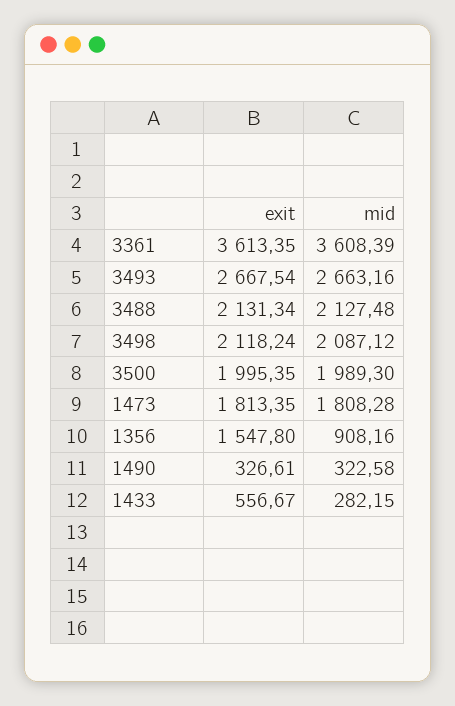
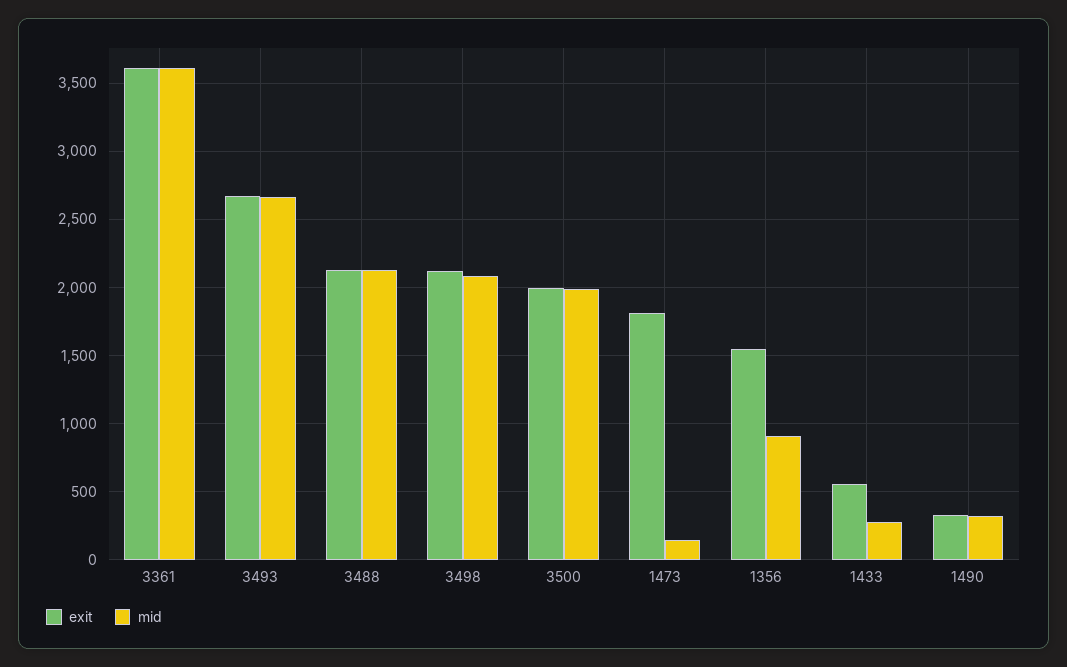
  {
    "exit": {
      "3361": 3613.35,
      "3493": 2667.54,
      "3488": 2131.34,
      "3498": 2118.24,
      "3500": 1995.35,
      "1473": 1813.35,
      "1356": 1547.8,
      "1490": 326.61,
      "1433": 556.67
    },
    "mid": {
      "3361": 3608.39,
      "3493": 2663.16,
      "3488": 2127.48,
      "3498": 2087.12,
      "3500": 1989.3,
-     "1473": 1808.28,
+     "1473": 150,
      "1356": 908.16,
      "1490": 322.58,
      "1433": 282.15
    }
  }

